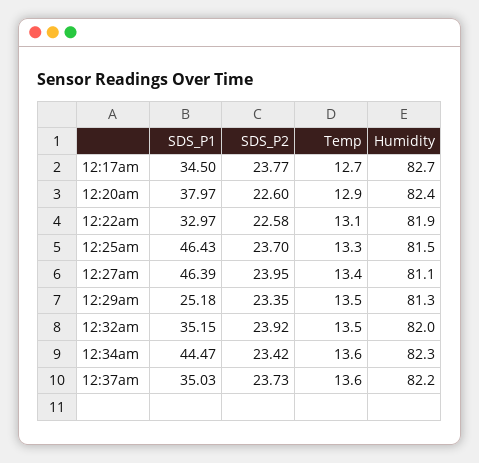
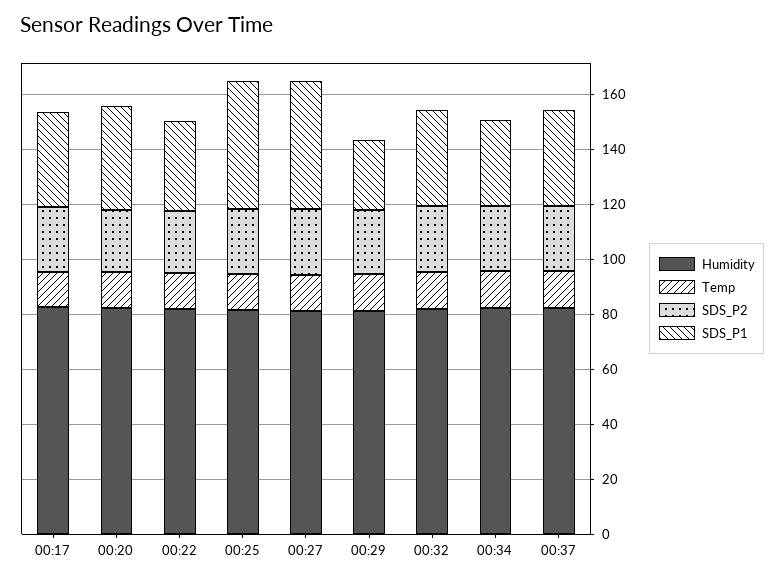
  {
    "SDS_P1": {
      "12:17am": 34.5,
      "12:20am": 37.97,
      "12:22am": 32.97,
      "12:25am": 46.43,
      "12:27am": 46.39,
      "12:29am": 25.18,
      "12:32am": 35.15,
-     "12:34am": 44.47,
+     "12:34am": 30,
      "12:37am": 35.03
    },
    "SDS_P2": {
      "12:17am": 23.77,
      "12:20am": 22.6,
      "12:22am": 22.58,
      "12:25am": 23.7,
      "12:27am": 23.95,
      "12:29am": 23.35,
      "12:32am": 23.92,
      "12:34am": 23.42,
      "12:37am": 23.73
    },
    "Temp": {
      "12:17am": 12.7,
      "12:20am": 12.9,
      "12:22am": 13.1,
      "12:25am": 13.3,
      "12:27am": 13.4,
      "12:29am": 13.5,
      "12:32am": 13.5,
      "12:34am": 13.6,
      "12:37am": 13.6
    },
    "Humidity": {
      "12:17am": 82.7,
      "12:20am": 82.4,
      "12:22am": 81.9,
      "12:25am": 81.5,
      "12:27am": 81.1,
      "12:29am": 81.3,
      "12:32am": 82,
      "12:34am": 82.3,
      "12:37am": 82.2
    }
  }

